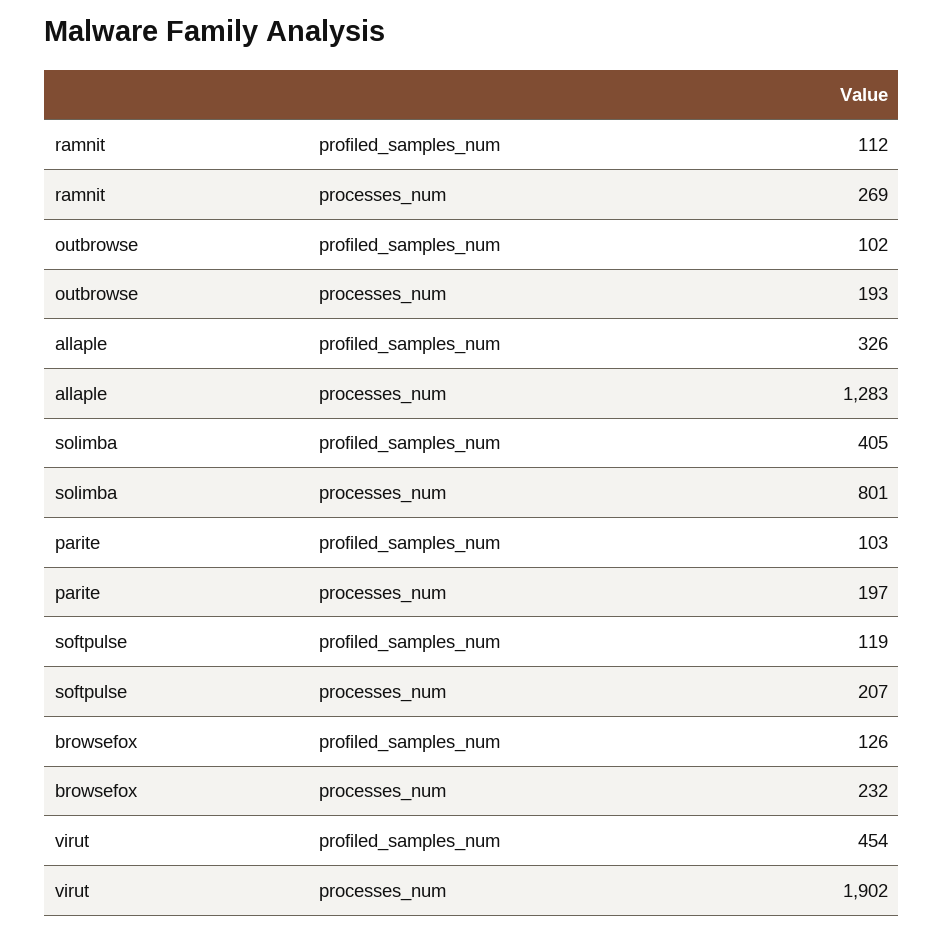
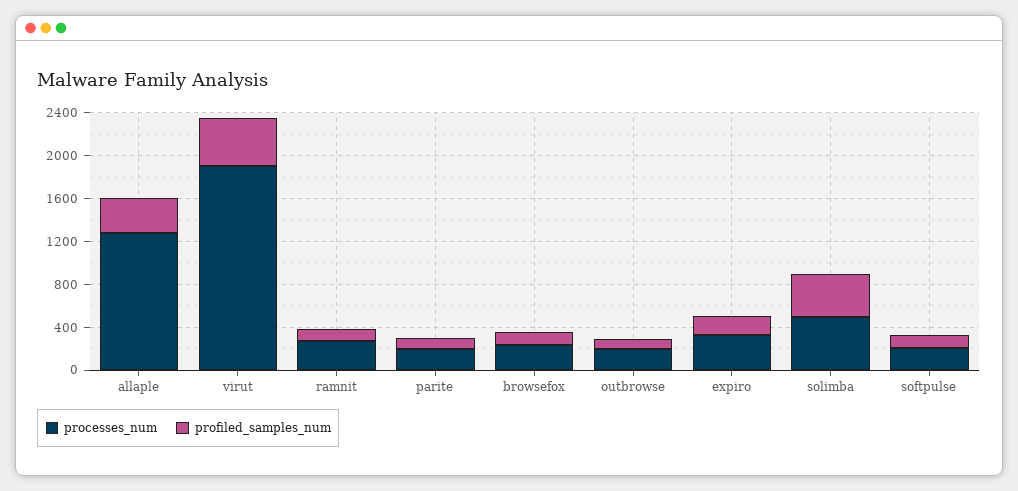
  {
    "profiled_samples_num": {
      "ramnit": 112,
      "outbrowse": 102,
      "allaple": 326,
      "solimba": 405,
      "parite": 103,
      "softpulse": 119,
      "browsefox": 126,
-     "virut": 454
+     "virut": 454,
+     "expiro": 200
    },
    "processes_num": {
      "ramnit": 269,
      "outbrowse": 193,
      "allaple": 1283,
-     "solimba": 801,
+     "solimba": 500,
      "parite": 197,
      "softpulse": 207,
      "browsefox": 232,
-     "virut": 1902
+     "virut": 1902,
+     "expiro": 300
    }
  }

